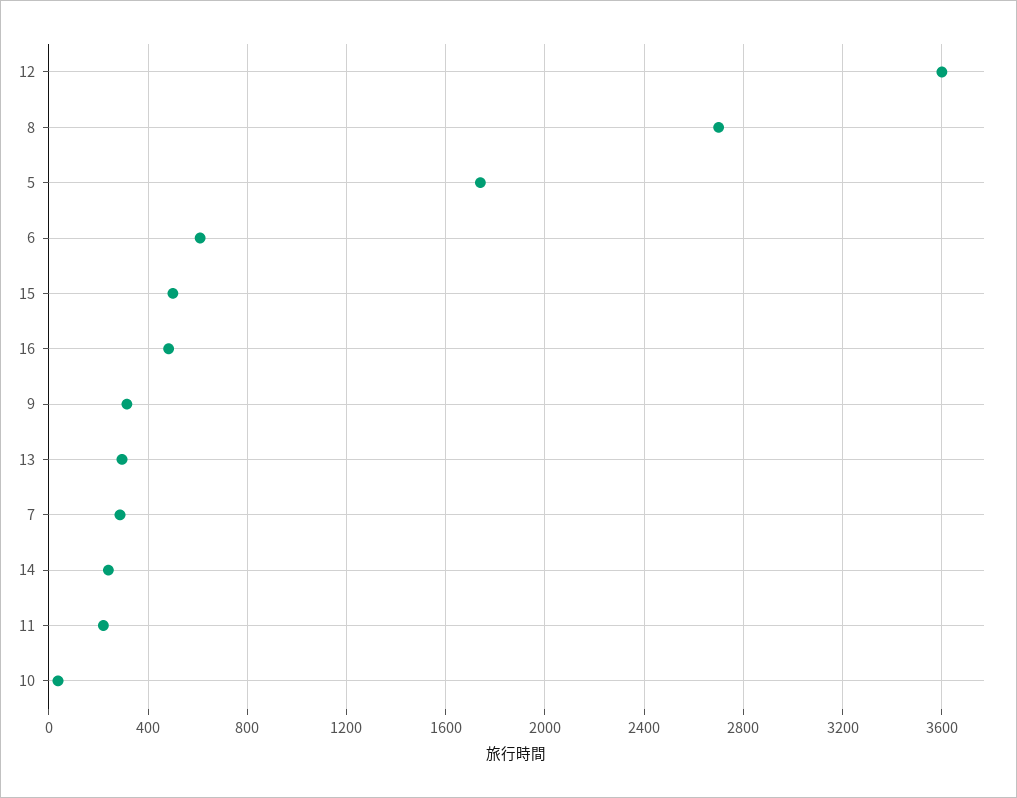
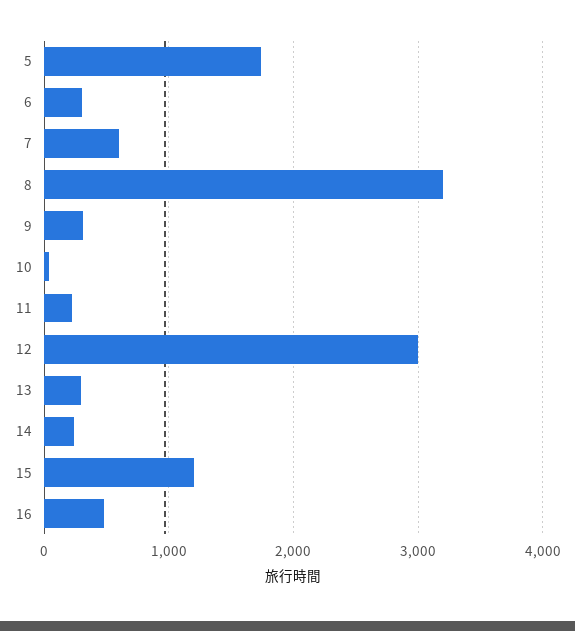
  {
-   "12": 3600,
+   "12": 3000,
-   "8": 2700,
+   "8": 3200,
    "5": 1750,
-   "6": 600,
+   "6": 300,
-   "15": 500,
+   "15": 1200,
    "16": 500,
    "9": 300,
    "13": 300,
-   "7": 300,
+   "7": 600,
    "14": 250,
    "11": 200,
    "10": 50
  }

